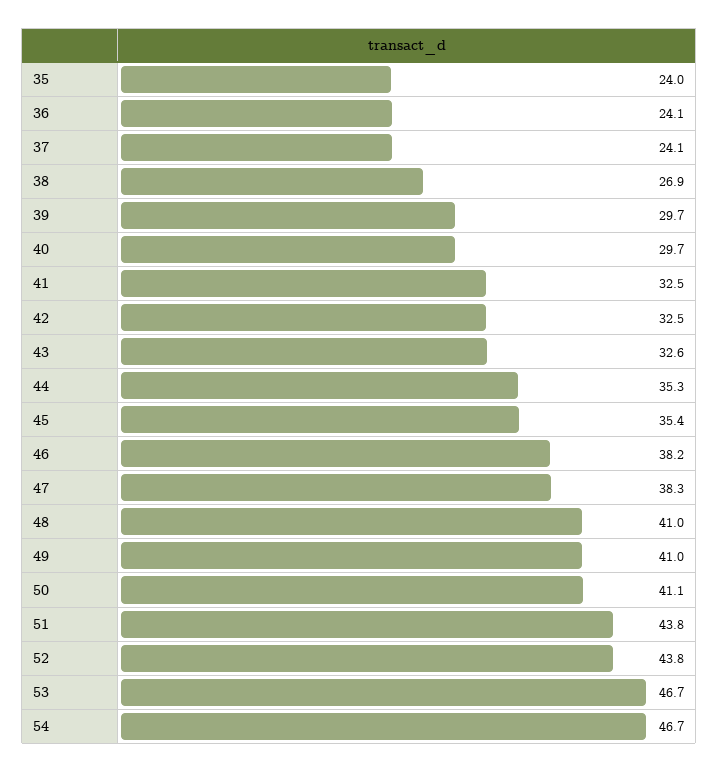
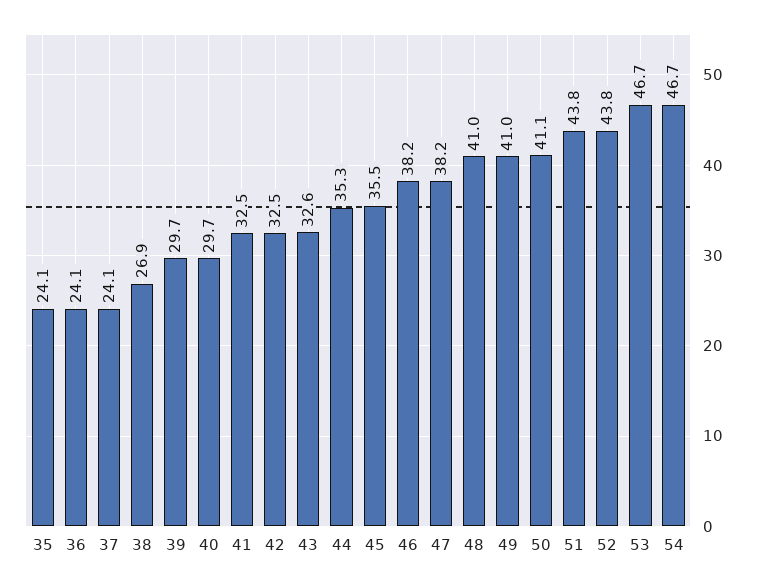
  {
-   "35": 24,
+   "35": 24.1,
    "36": 24.1,
    "37": 24.1,
    "38": 26.9,
    "39": 29.7,
    "40": 29.7,
    "41": 32.5,
    "42": 32.5,
    "43": 32.6,
    "44": 35.3,
-   "45": 35.4,
+   "45": 35.5,
    "46": 38.2,
-   "47": 38.3,
+   "47": 38.2,
    "48": 41,
    "49": 41,
    "50": 41.1,
    "51": 43.8,
    "52": 43.8,
    "53": 46.7,
    "54": 46.7
  }

